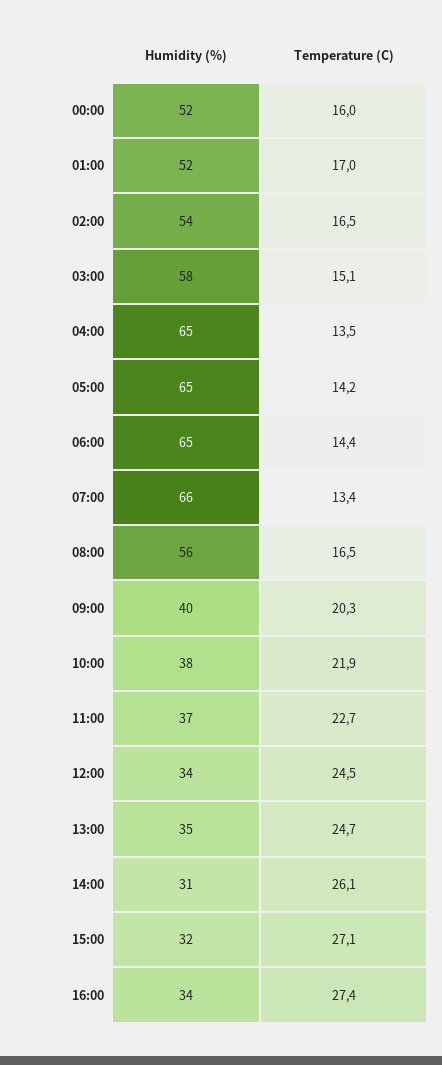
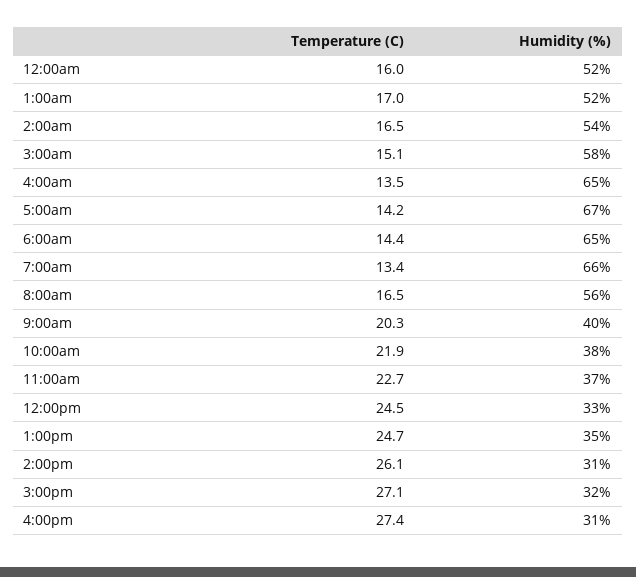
  {
    "Humidity (%)": {
      "00:00": 52,
      "01:00": 52,
      "02:00": 54,
      "03:00": 58,
      "04:00": 65,
-     "05:00": 65,
+     "05:00": 67,
      "06:00": 65,
      "07:00": 66,
      "08:00": 56,
      "09:00": 40,
      "10:00": 38,
      "11:00": 37,
-     "12:00": 34,
+     "12:00": 33,
      "13:00": 35,
      "14:00": 31,
      "15:00": 32,
-     "16:00": 34
+     "16:00": 31
    },
    "Temperature (C)": {
      "00:00": 16,
      "01:00": 17,
      "02:00": 16.5,
      "03:00": 15.1,
      "04:00": 13.5,
      "05:00": 14.2,
      "06:00": 14.4,
      "07:00": 13.4,
      "08:00": 16.5,
      "09:00": 20.3,
      "10:00": 21.9,
      "11:00": 22.7,
      "12:00": 24.5,
      "13:00": 24.7,
      "14:00": 26.1,
      "15:00": 27.1,
      "16:00": 27.4
    }
  }

